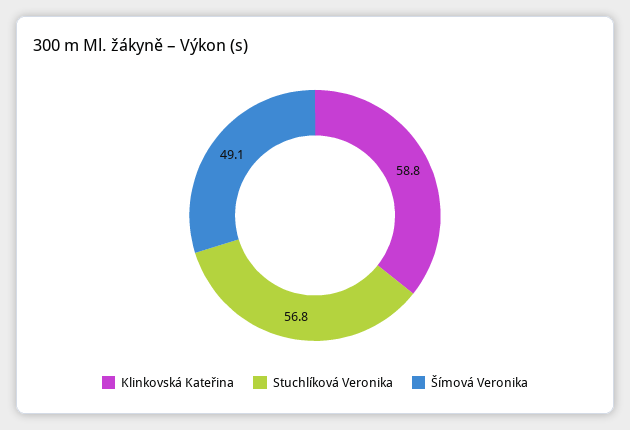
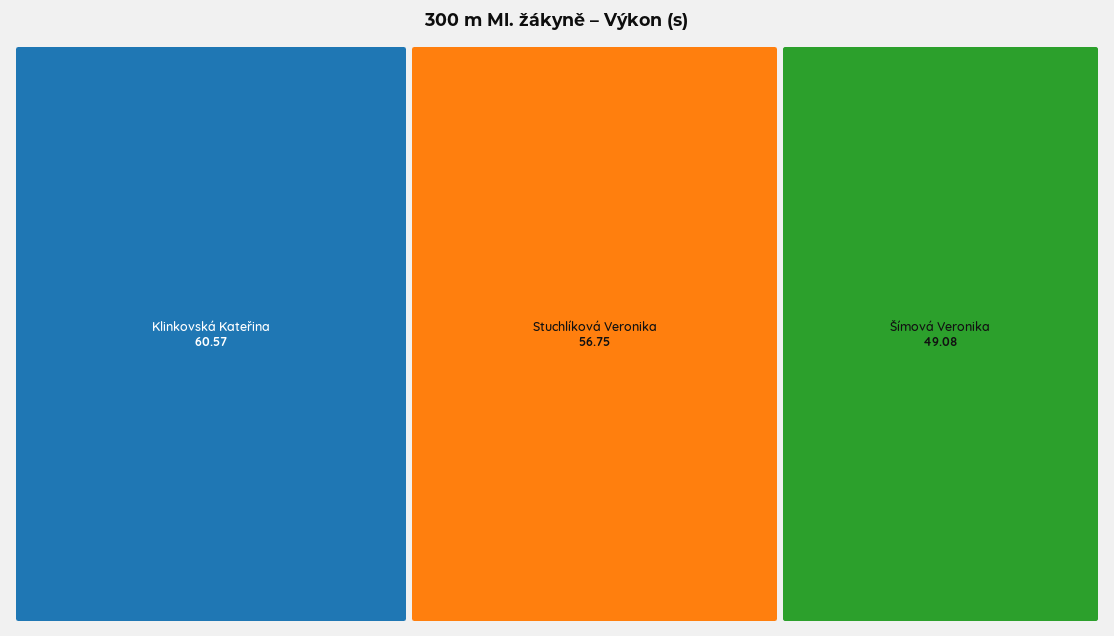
  {
-   "Klinkovská Kateřina": 58.8,
+   "Klinkovská Kateřina": 60.57,
    "Stuchlíková Veronika": 56.75,
    "Šímová Veronika": 49.08
  }

